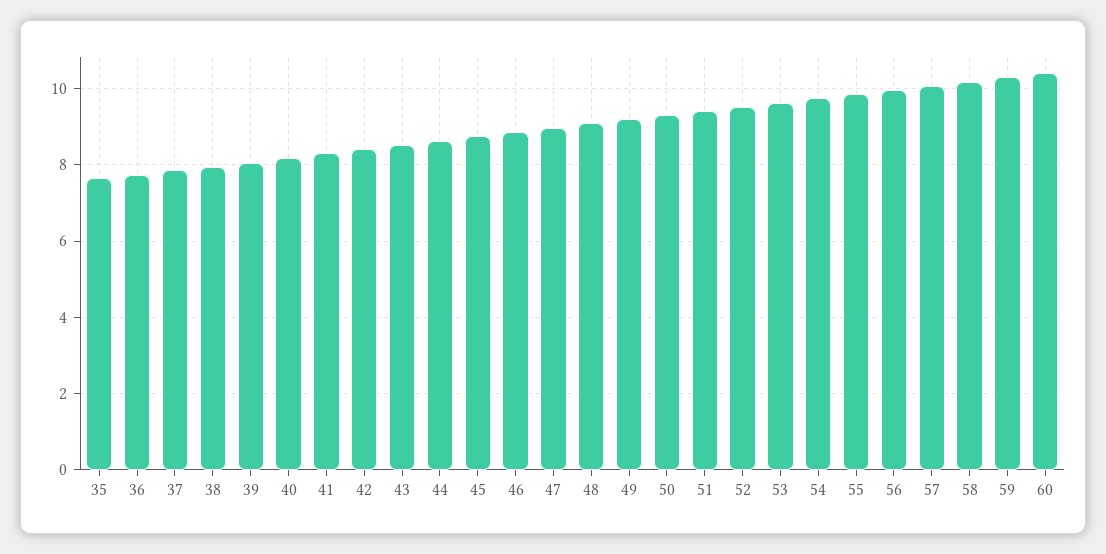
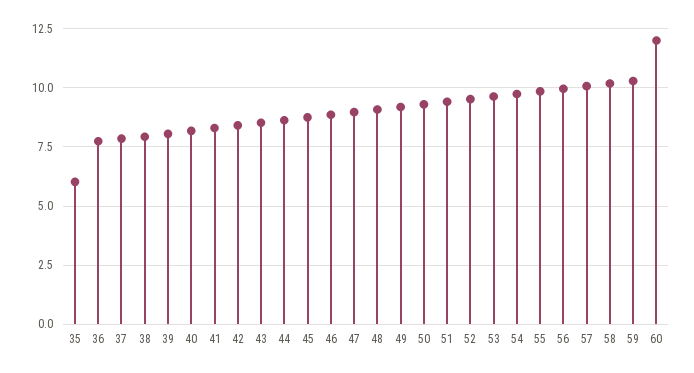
  {
-   "35": 7.6,
+   "35": 6,
    "36": 7.8,
    "37": 7.8,
    "38": 8,
    "39": 8,
    "40": 8.2,
    "41": 8.4,
    "42": 8.4,
    "43": 8.6,
    "44": 8.6,
    "45": 8.8,
    "46": 8.8,
    "47": 9,
    "48": 9,
    "49": 9.2,
    "50": 9.4,
    "51": 9.4,
    "52": 9.6,
    "53": 9.6,
    "54": 9.8,
    "55": 9.8,
    "56": 10,
    "57": 10,
    "58": 10.2,
    "59": 10.2,
-   "60": 10.4
+   "60": 12
  }

